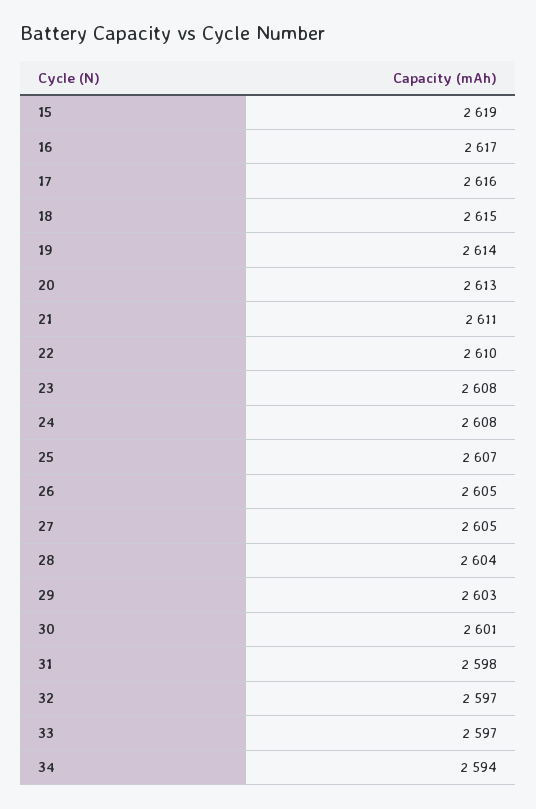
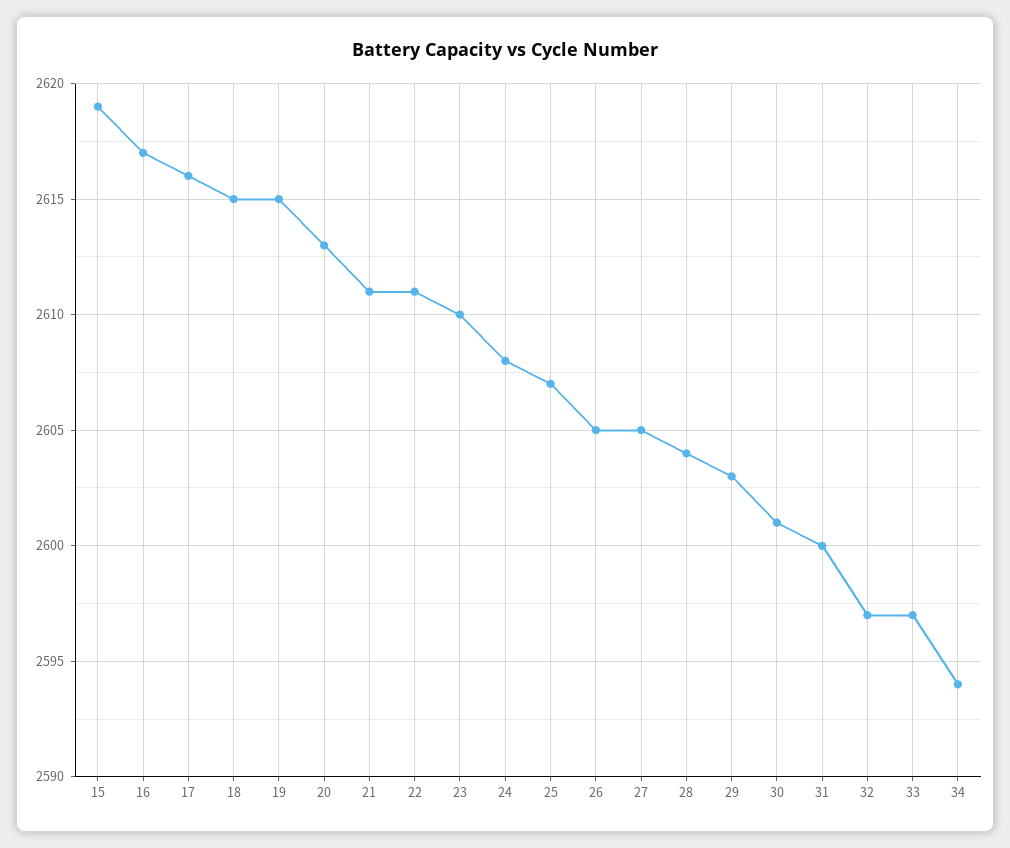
  {
    "15": 2619,
    "16": 2617,
    "17": 2616,
    "18": 2615,
-   "19": 2614,
+   "19": 2615,
    "20": 2613,
    "21": 2611,
-   "22": 2610,
+   "22": 2611,
-   "23": 2608,
+   "23": 2610,
    "24": 2608,
    "25": 2607,
    "26": 2605,
    "27": 2605,
    "28": 2604,
    "29": 2603,
    "30": 2601,
-   "31": 2598,
+   "31": 2600,
    "32": 2597,
    "33": 2597,
    "34": 2594
  }

